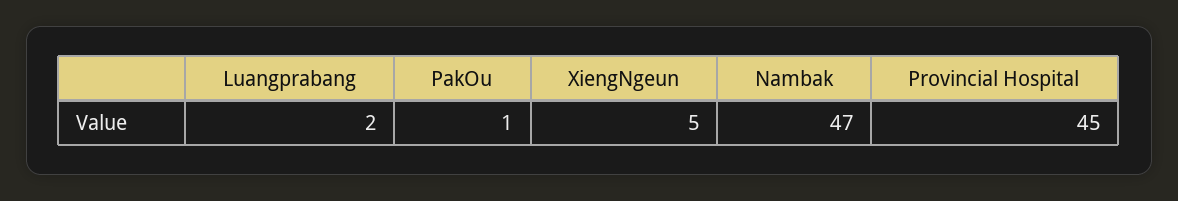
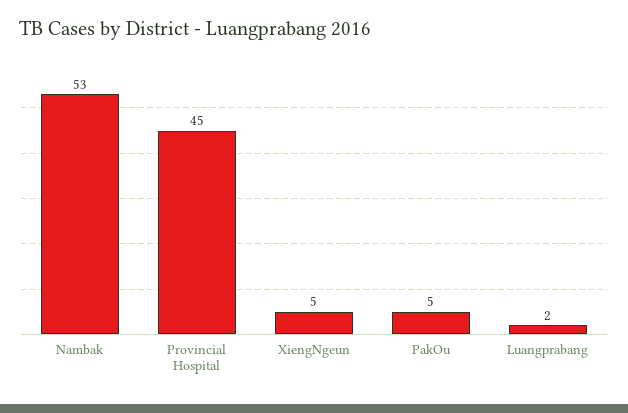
  {
    "Luangprabang": 2,
-   "PakOu": 1,
+   "PakOu": 5,
    "XiengNgeun": 5,
-   "Nambak": 47,
+   "Nambak": 53,
    "Provincial Hospital": 45
  }

